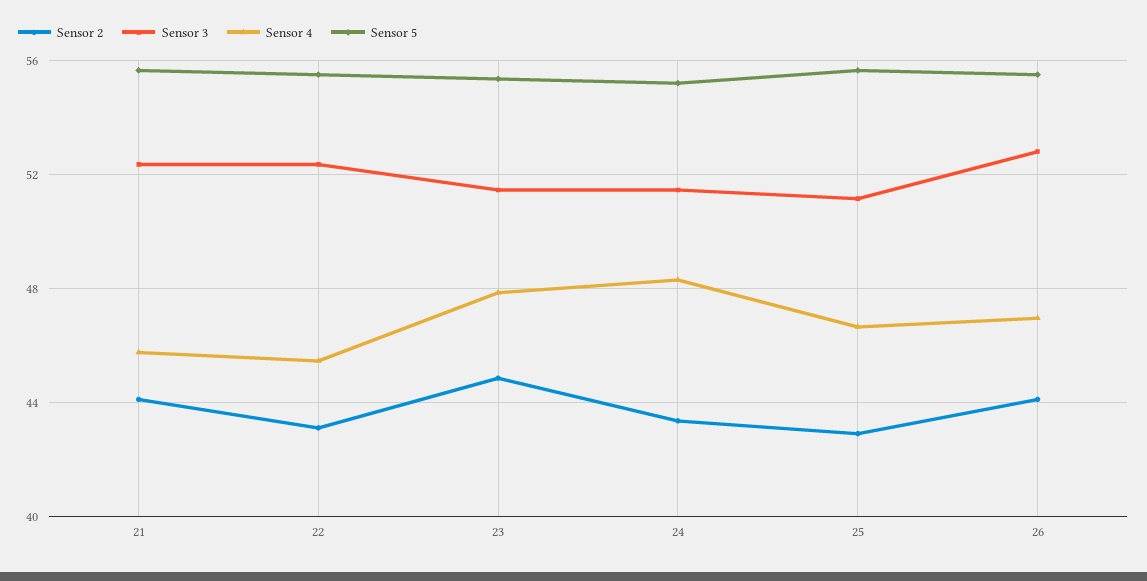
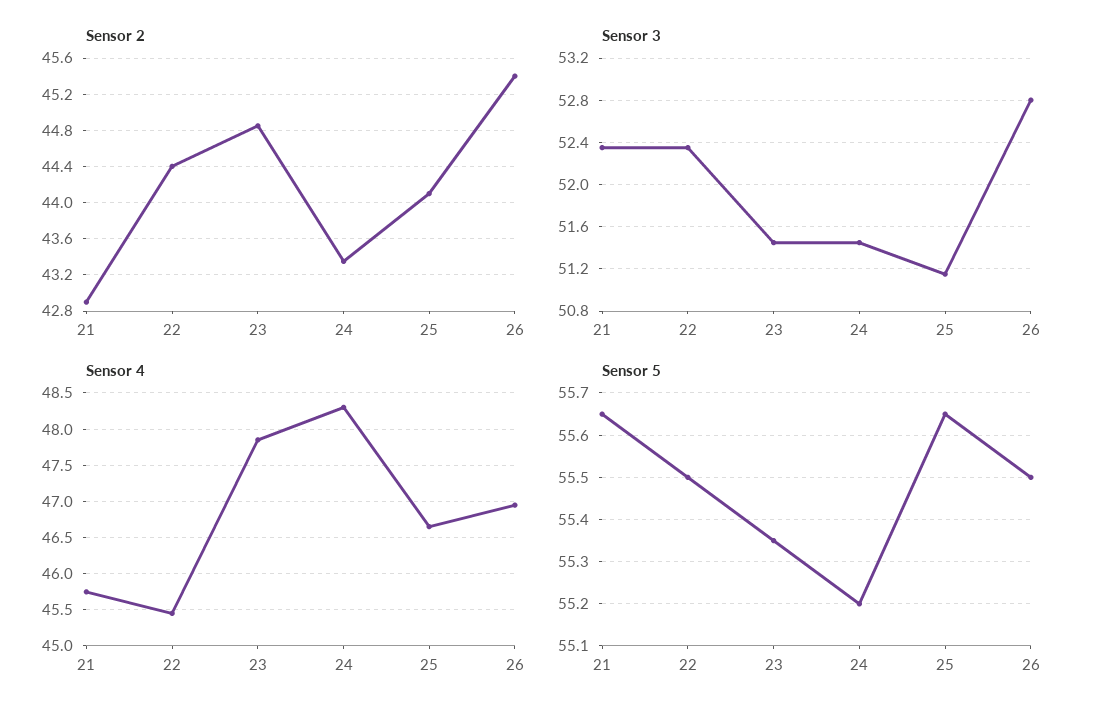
  {
    "Sensor 2": {
-     "21": 44,
+     "21": 42.9,
-     "22": 43,
+     "22": 44.4,
      "23": 44.9,
      "24": 43.4,
-     "25": 43,
+     "25": 44.1,
-     "26": 44
+     "26": 45.4
    },
    "Sensor 3": {
      "21": 52.4,
      "22": 52.4,
      "23": 51.5,
      "24": 51.5,
      "25": 51.2,
      "26": 52.8
    },
    "Sensor 4": {
      "21": 45.8,
      "22": 45.5,
      "23": 47.9,
      "24": 48.3,
      "25": 46.7,
      "26": 47
    },
    "Sensor 5": {
      "21": 55.65,
      "22": 55.5,
      "23": 55.35,
      "24": 55.2,
      "25": 55.65,
      "26": 55.5
    }
  }

